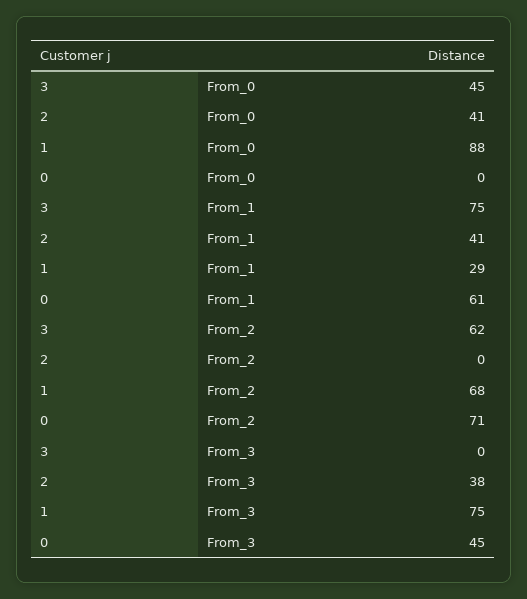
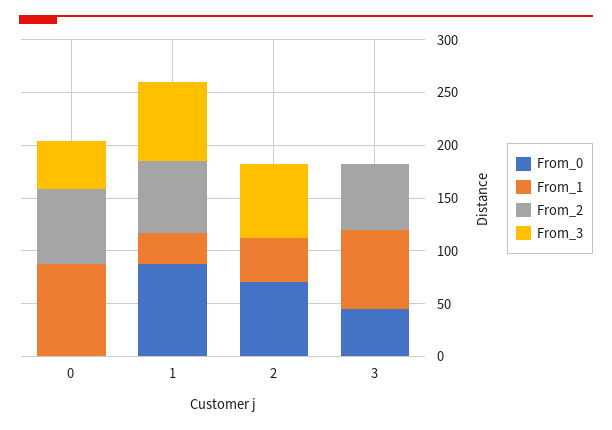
  {
    "From_0": {
      "3": 45,
-     "2": 41,
+     "2": 70,
      "1": 88,
      "0": 0
    },
    "From_1": {
      "3": 75,
      "2": 41,
      "1": 29,
-     "0": 61
+     "0": 90
    },
    "From_2": {
      "3": 62,
      "2": 0,
      "1": 68,
      "0": 71
    },
    "From_3": {
      "3": 0,
-     "2": 38,
+     "2": 70,
      "1": 75,
      "0": 45
    }
  }

